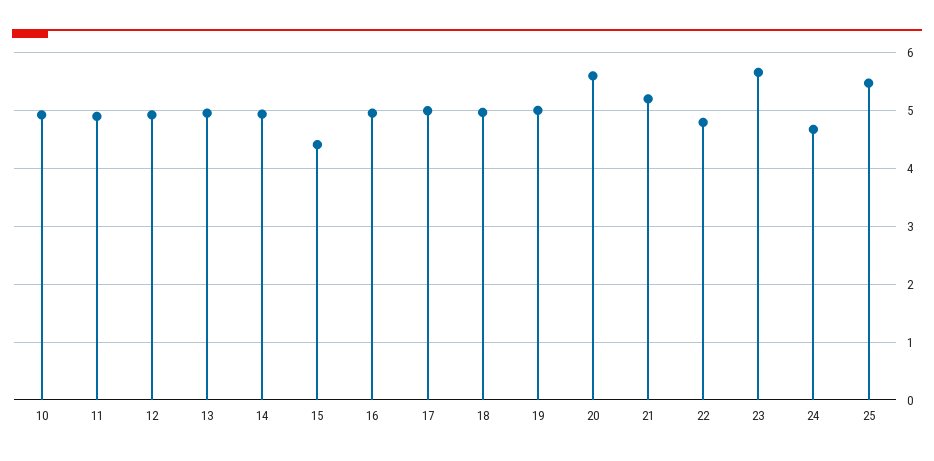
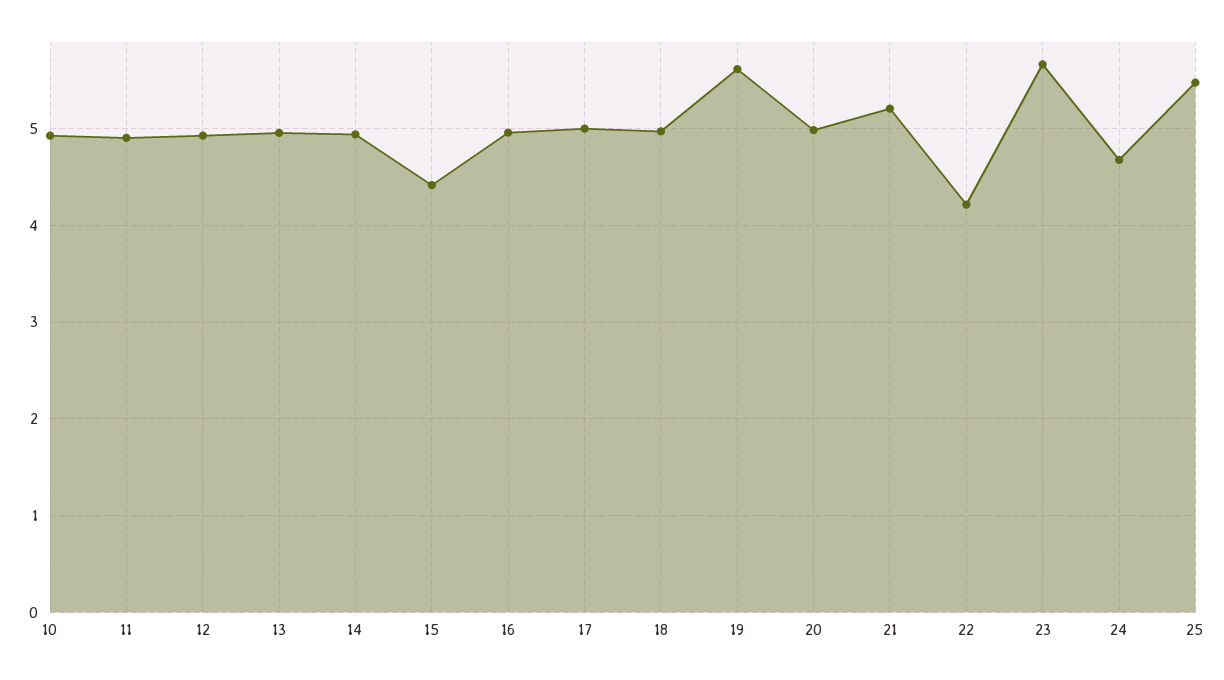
  {
    "10": 4.9,
    "11": 4.9,
    "12": 4.9,
    "13": 5,
    "14": 4.9,
    "15": 4.4,
    "16": 5,
    "17": 5,
    "18": 5,
-   "19": 5,
+   "19": 5.6,
-   "20": 5.6,
+   "20": 5,
    "21": 5.2,
-   "22": 4.8,
+   "22": 4.2,
    "23": 5.7,
    "24": 4.7,
    "25": 5.5
  }

